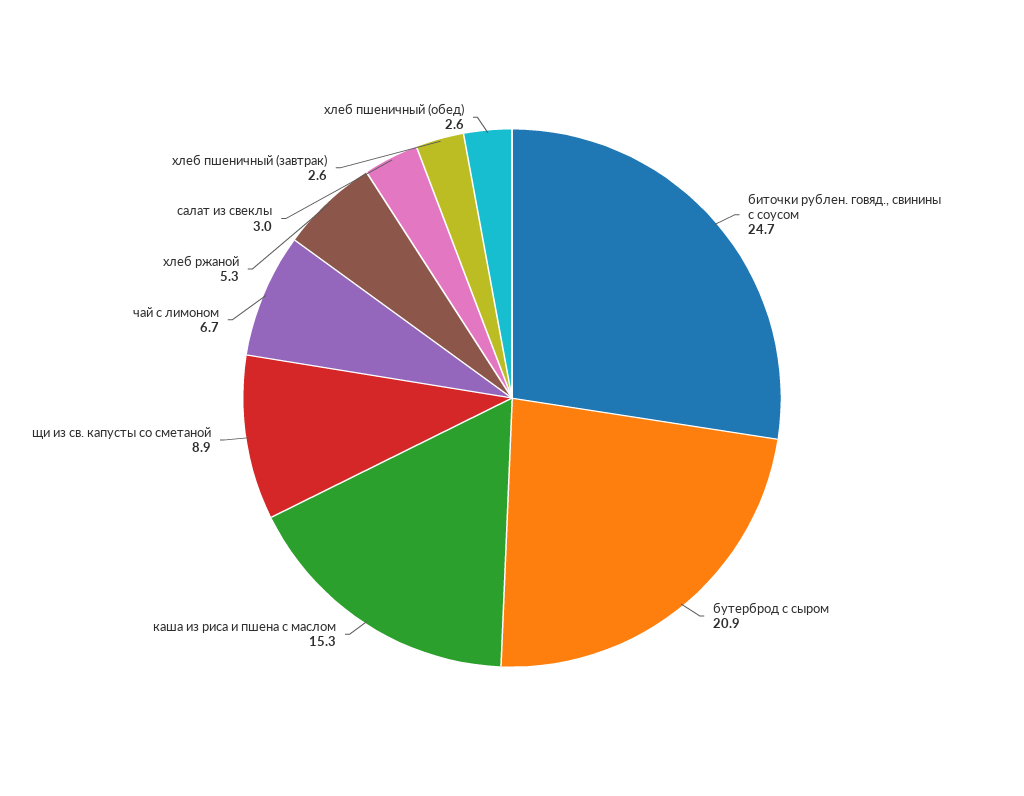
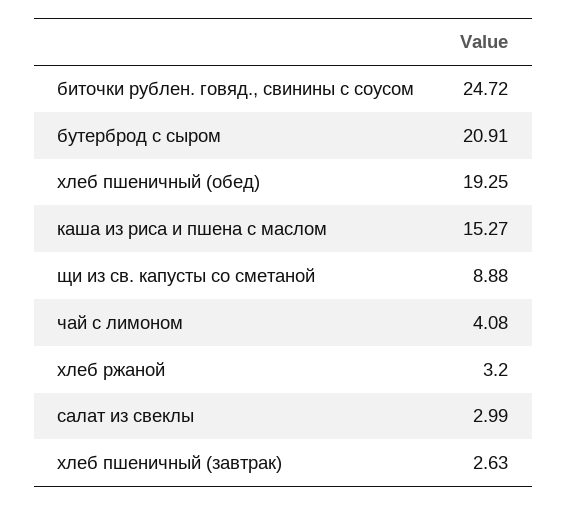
  {
    "биточки рублен. говяд., свинины с соусом": 24.72,
    "бутерброд с сыром": 20.91,
    "каша из риса и пшена с маслом": 15.27,
    "щи из св. капусты со сметаной": 8.88,
-   "чай с лимоном": 6.7,
+   "чай с лимоном": 4.08,
-   "хлеб ржаной": 5.3,
+   "хлеб ржаной": 3.2,
    "салат из свеклы": 2.99,
    "хлеб пшеничный (завтрак)": 2.63,
-   "хлеб пшеничный (обед)": 2.6
+   "хлеб пшеничный (обед)": 19.25
  }

